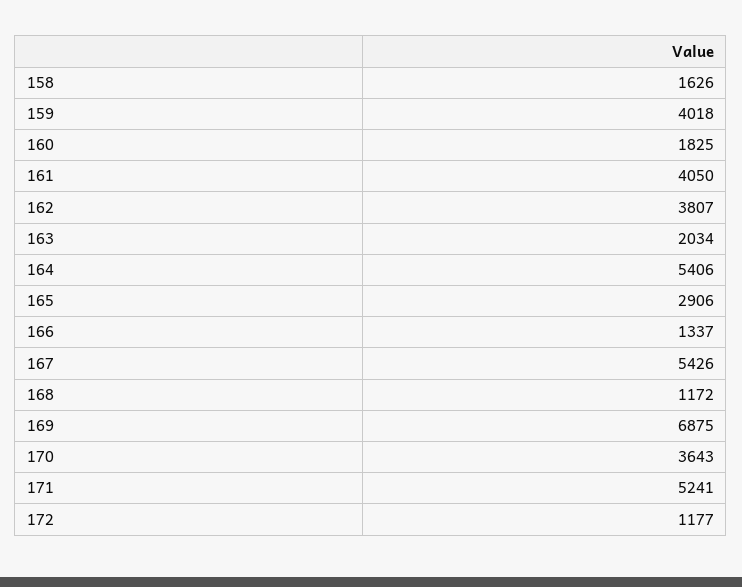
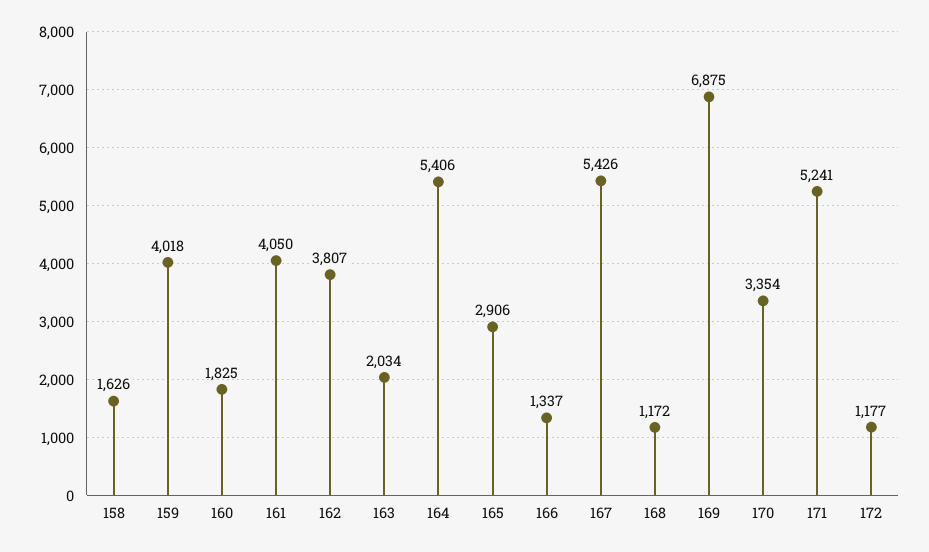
  {
    "158": 1626,
    "159": 4018,
    "160": 1825,
    "161": 4050,
    "162": 3807,
    "163": 2034,
    "164": 5406,
    "165": 2906,
    "166": 1337,
    "167": 5426,
    "168": 1172,
    "169": 6875,
-   "170": 3643,
+   "170": 3354,
    "171": 5241,
    "172": 1177
  }

